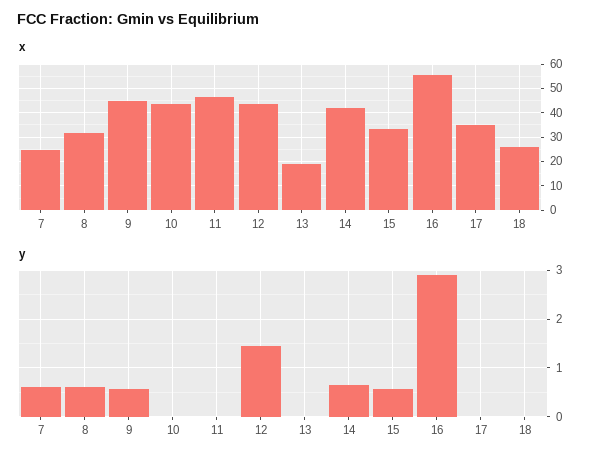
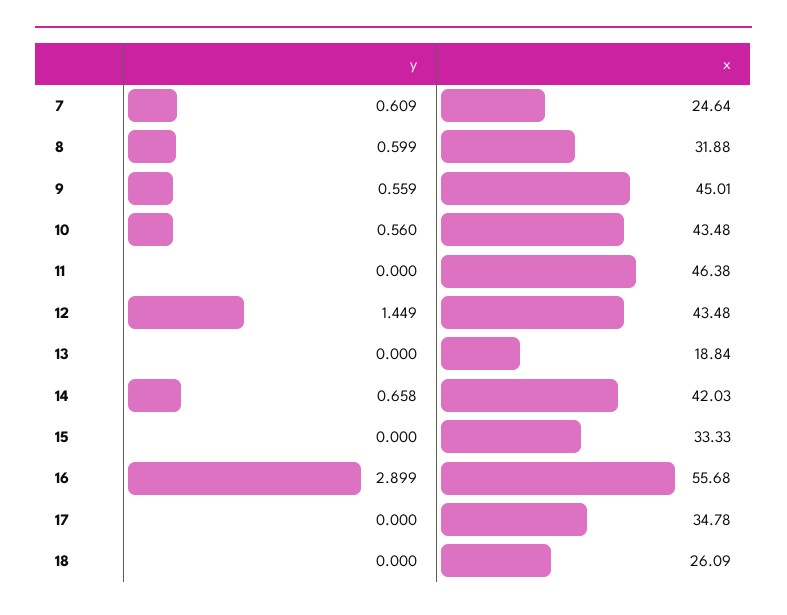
  {
    "x": {
      "7": 24.64,
      "8": 31.88,
      "9": 45.01,
      "10": 43.48,
      "11": 46.38,
      "12": 43.48,
      "13": 18.84,
      "14": 42.03,
      "15": 33.33,
      "16": 55.68,
      "17": 34.78,
      "18": 26.09
    },
    "y": {
      "7": 0.609,
      "8": 0.599,
      "9": 0.559,
-     "10": 0,
+     "10": 0.56,
      "11": 0,
      "12": 1.449,
      "13": 0,
      "14": 0.658,
-     "15": 0.6,
+     "15": 0,
      "16": 2.899,
      "17": 0,
      "18": 0
    }
  }

